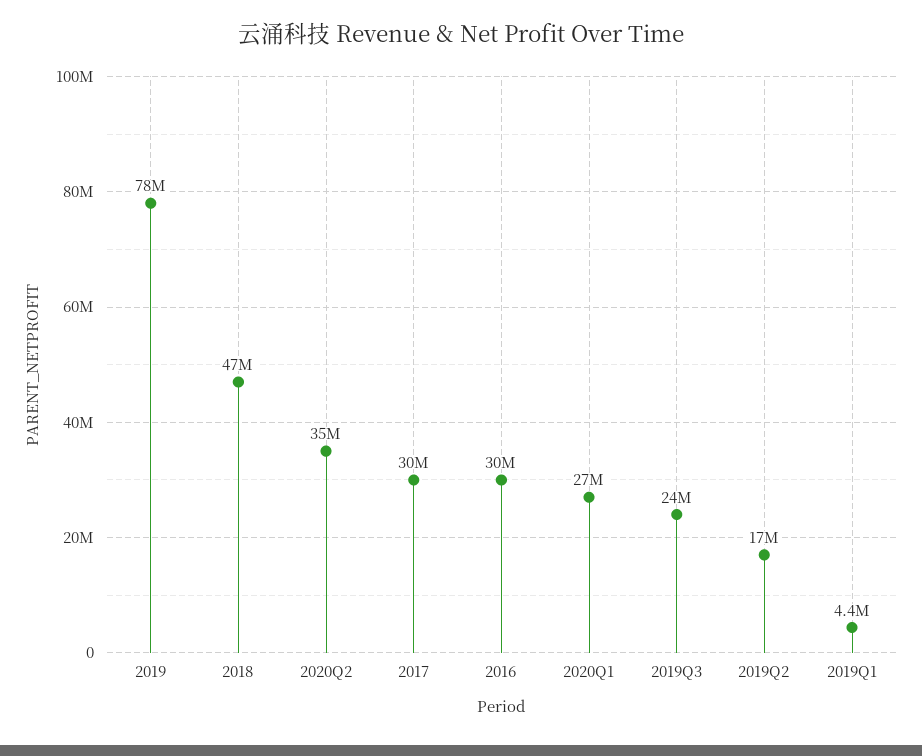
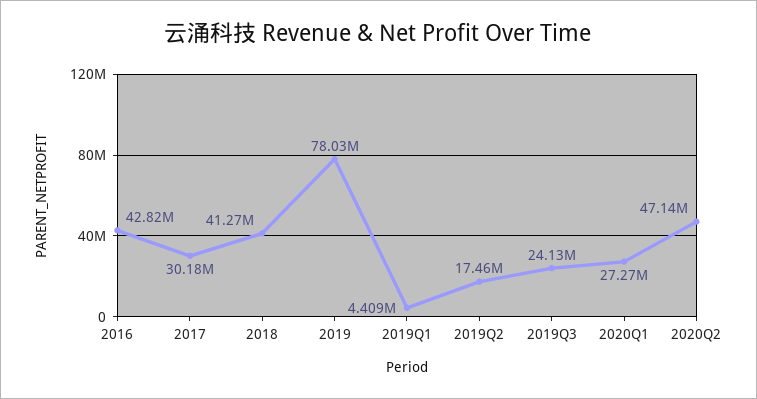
  {
    "2019": 78030000,
-   "2018": 47000000,
+   "2018": 41270000,
-   "2020Q2": 35000000,
+   "2020Q2": 47140000,
    "2017": 30180000,
-   "2016": 30000000,
+   "2016": 42820000,
    "2020Q1": 27270000,
    "2019Q3": 24130000,
    "2019Q2": 17460000,
    "2019Q1": 4409000
  }

